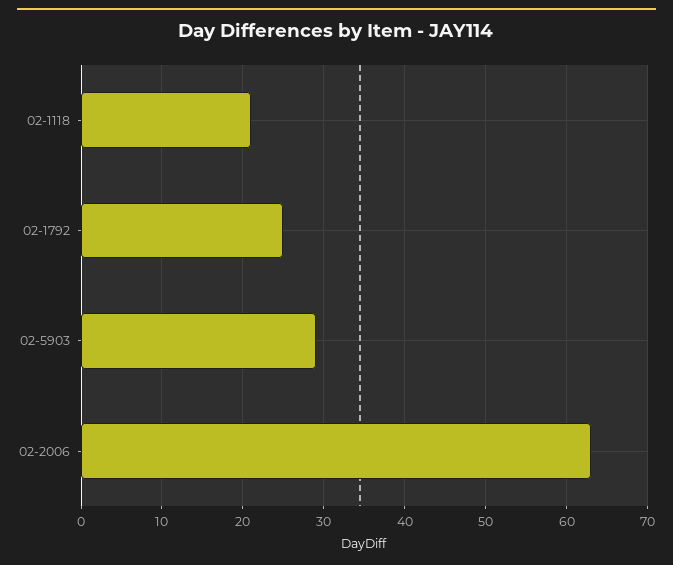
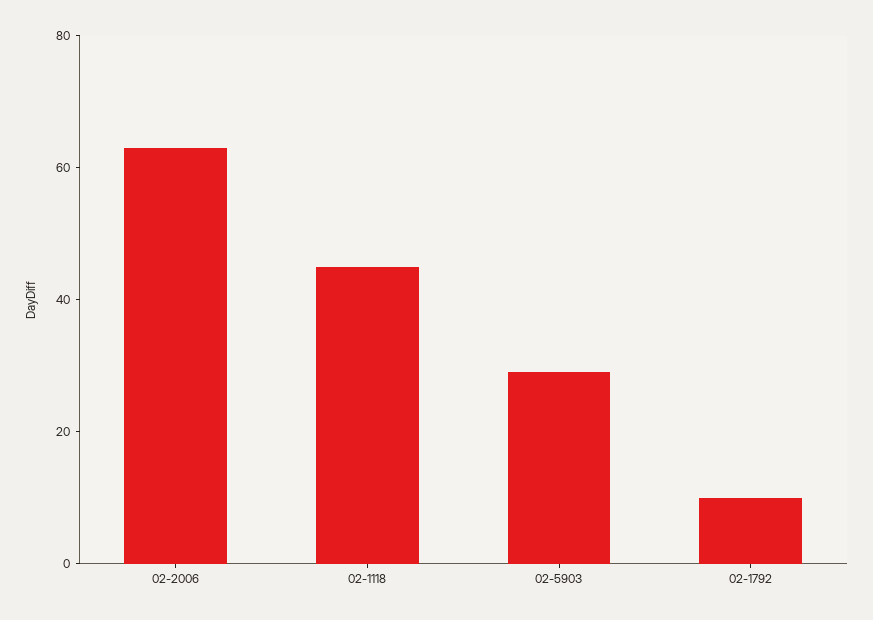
  {
-   "02-1118": 21,
+   "02-1118": 45,
-   "02-1792": 25,
+   "02-1792": 10,
    "02-5903": 29,
    "02-2006": 63
  }

